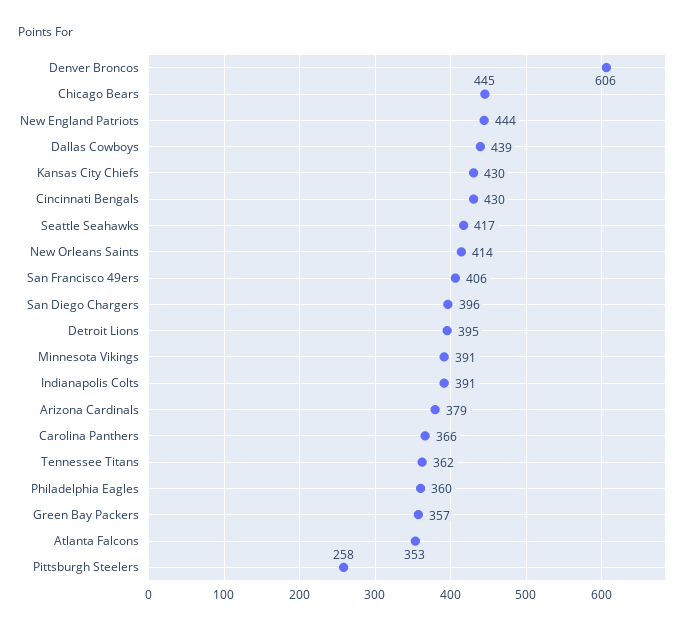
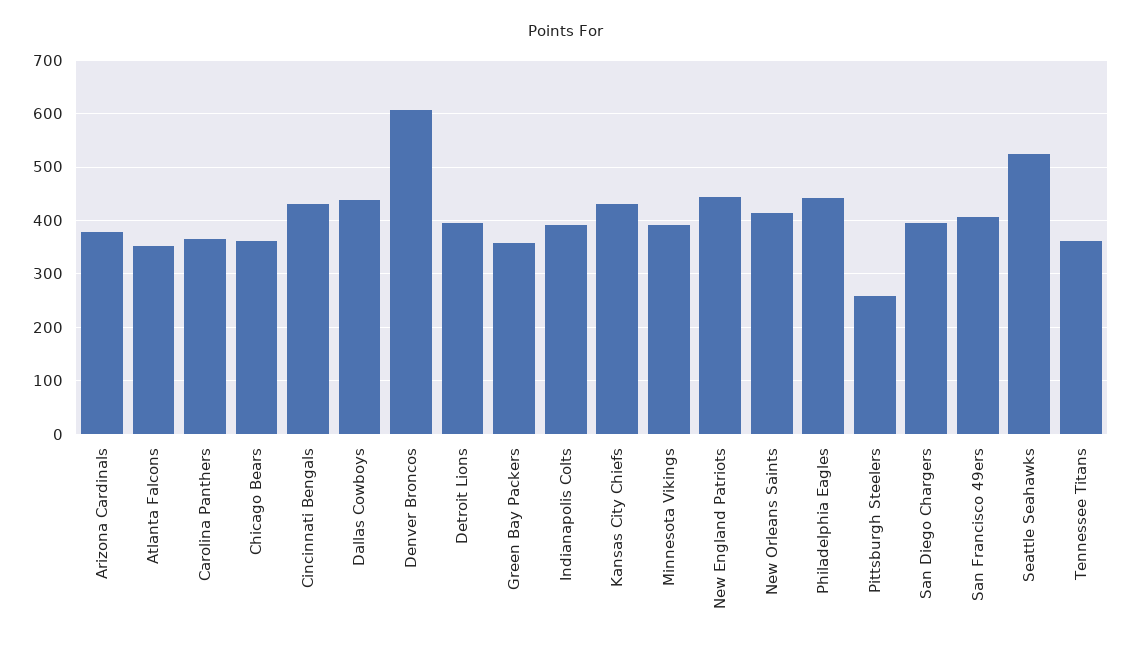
  {
    "Denver Broncos": 606,
-   "Chicago Bears": 445,
+   "Chicago Bears": 360,
    "New England Patriots": 444,
    "Dallas Cowboys": 439,
    "Kansas City Chiefs": 430,
    "Cincinnati Bengals": 430,
-   "Seattle Seahawks": 417,
+   "Seattle Seahawks": 520,
    "New Orleans Saints": 414,
    "San Francisco 49ers": 406,
    "San Diego Chargers": 396,
    "Detroit Lions": 395,
    "Minnesota Vikings": 391,
    "Indianapolis Colts": 391,
    "Arizona Cardinals": 379,
    "Carolina Panthers": 366,
    "Tennessee Titans": 362,
-   "Philadelphia Eagles": 360,
+   "Philadelphia Eagles": 440,
    "Green Bay Packers": 357,
    "Atlanta Falcons": 353,
    "Pittsburgh Steelers": 258
  }

